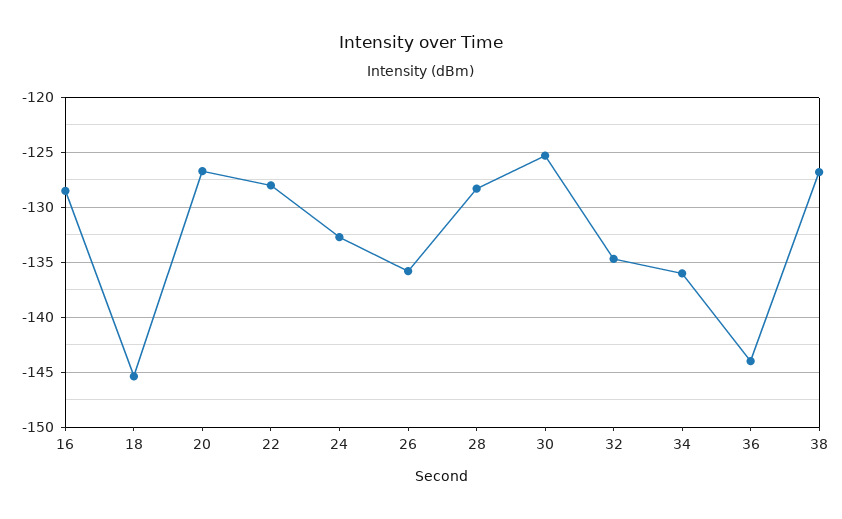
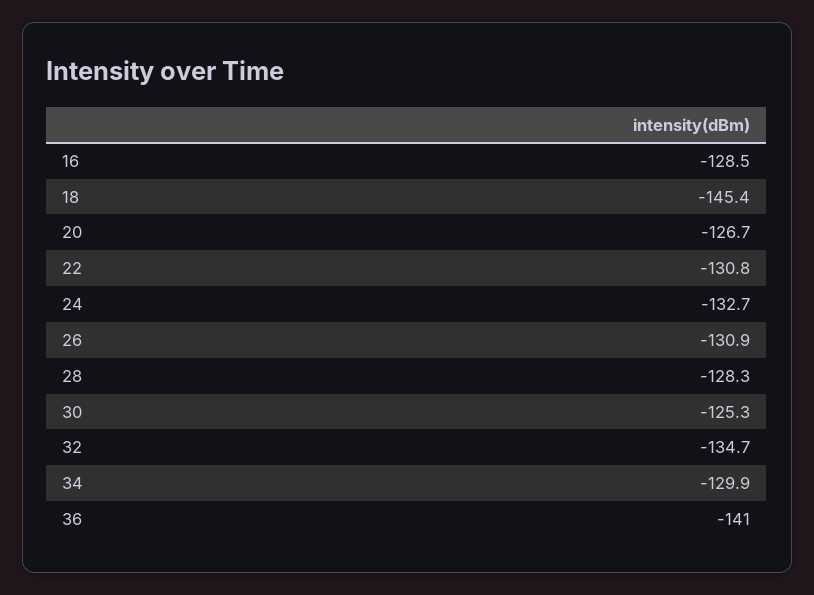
  {
    "16": -128.5,
    "18": -145.4,
    "20": -126.7,
-   "22": -128,
+   "22": -130.8,
    "24": -132.7,
-   "26": -136,
+   "26": -130.9,
    "28": -128.3,
    "30": -125.3,
    "32": -134.7,
-   "34": -136,
+   "34": -129.9,
-   "36": -144,
+   "36": -141
-   "38": -127
  }

